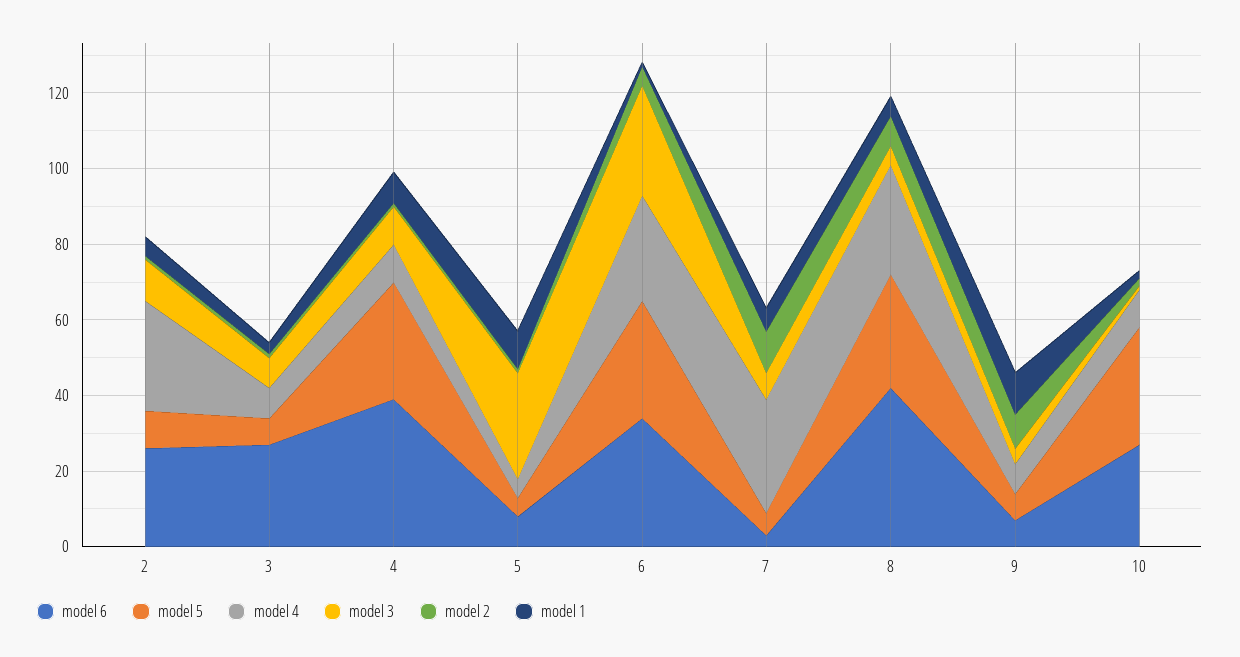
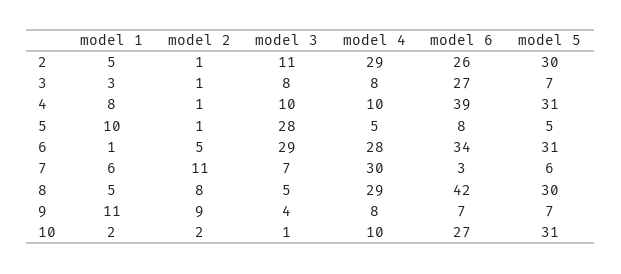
  {
    "model 6": {
      "2": 26,
      "3": 27,
      "4": 39,
      "5": 8,
      "6": 34,
      "7": 3,
      "8": 42,
      "9": 7,
      "10": 27
    },
    "model 5": {
-     "2": 10,
+     "2": 30,
      "3": 7,
      "4": 31,
      "5": 5,
      "6": 31,
      "7": 6,
      "8": 30,
      "9": 7,
      "10": 31
    },
    "model 4": {
      "2": 29,
      "3": 8,
      "4": 10,
      "5": 5,
      "6": 28,
      "7": 30,
      "8": 29,
      "9": 8,
      "10": 10
    },
    "model 3": {
      "2": 11,
      "3": 8,
      "4": 10,
      "5": 28,
      "6": 29,
      "7": 7,
      "8": 5,
      "9": 4,
      "10": 1
    },
    "model 2": {
      "2": 1,
      "3": 1,
      "4": 1,
      "5": 1,
      "6": 5,
      "7": 11,
      "8": 8,
      "9": 9,
      "10": 2
    },
    "model 1": {
      "2": 5,
      "3": 3,
      "4": 8,
      "5": 10,
      "6": 1,
      "7": 6,
      "8": 5,
      "9": 11,
      "10": 2
    }
  }

